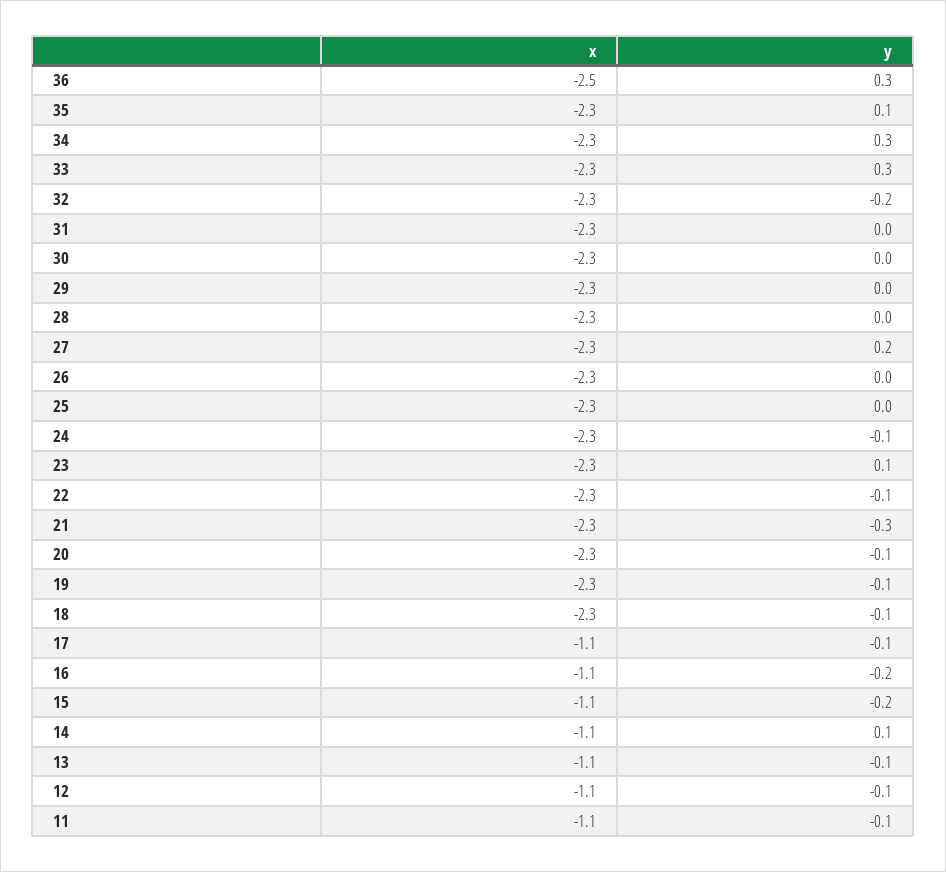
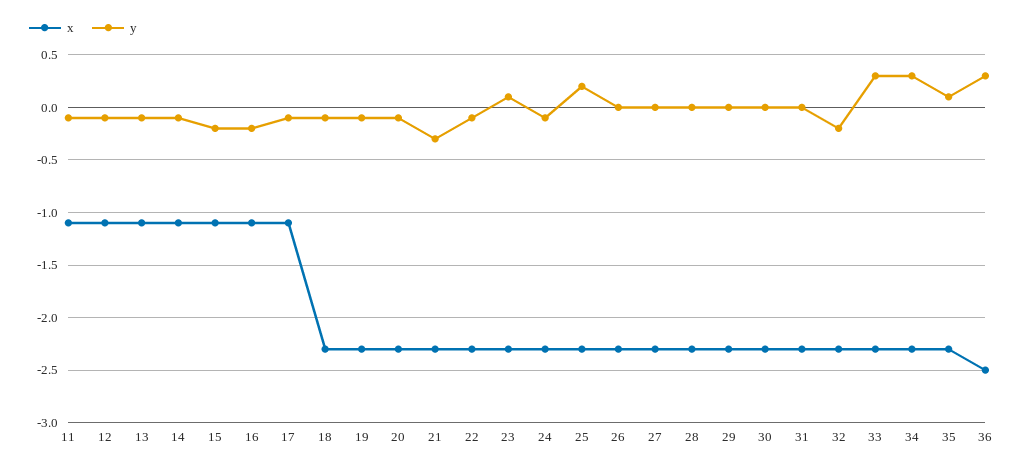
  {
    "x": {
      "36": -2.5,
      "35": -2.3,
      "34": -2.3,
      "33": -2.3,
      "32": -2.3,
      "31": -2.3,
      "30": -2.3,
      "29": -2.3,
      "28": -2.3,
      "27": -2.3,
      "26": -2.3,
      "25": -2.3,
      "24": -2.3,
      "23": -2.3,
      "22": -2.3,
      "21": -2.3,
      "20": -2.3,
      "19": -2.3,
      "18": -2.3,
      "17": -1.1,
      "16": -1.1,
      "15": -1.1,
      "14": -1.1,
      "13": -1.1,
      "12": -1.1,
      "11": -1.1
    },
    "y": {
      "36": 0.3,
      "35": 0.1,
      "34": 0.3,
      "33": 0.3,
      "32": -0.2,
      "31": 0,
      "30": 0,
      "29": 0,
      "28": 0,
-     "27": 0.2,
+     "27": 0,
      "26": 0,
-     "25": 0,
+     "25": 0.2,
      "24": -0.1,
      "23": 0.1,
      "22": -0.1,
      "21": -0.3,
      "20": -0.1,
      "19": -0.1,
      "18": -0.1,
      "17": -0.1,
      "16": -0.2,
      "15": -0.2,
-     "14": 0.1,
+     "14": -0.1,
      "13": -0.1,
      "12": -0.1,
      "11": -0.1
    }
  }

